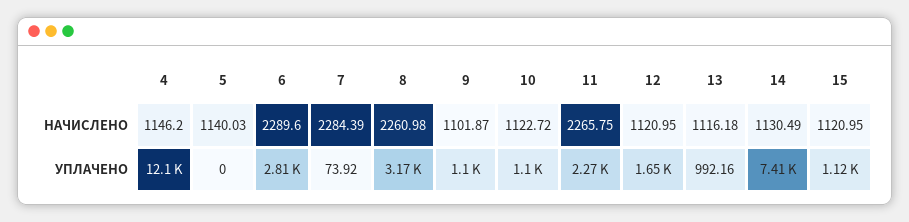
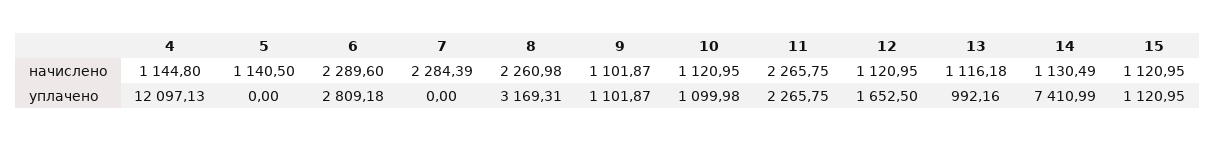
  {
    "4": {
-     "НАЧИСЛЕНО": 1146.2,
+     "НАЧИСЛЕНО": 1144.8,
      "УПЛАЧЕНО": 12097.13
    },
    "5": {
-     "НАЧИСЛЕНО": 1140.03,
+     "НАЧИСЛЕНО": 1140.5,
      "УПЛАЧЕНО": 0
    },
    "6": {
      "НАЧИСЛЕНО": 2289.6,
      "УПЛАЧЕНО": 2809.18
    },
    "7": {
      "НАЧИСЛЕНО": 2284.39,
-     "УПЛАЧЕНО": 73.92
+     "УПЛАЧЕНО": 0
    },
    "8": {
      "НАЧИСЛЕНО": 2260.98,
      "УПЛАЧЕНО": 3169.31
    },
    "9": {
      "НАЧИСЛЕНО": 1101.87,
      "УПЛАЧЕНО": 1101.87
    },
    "10": {
-     "НАЧИСЛЕНО": 1122.72,
+     "НАЧИСЛЕНО": 1120.95,
      "УПЛАЧЕНО": 1099.98
    },
    "11": {
      "НАЧИСЛЕНО": 2265.75,
      "УПЛАЧЕНО": 2265.75
    },
    "12": {
      "НАЧИСЛЕНО": 1120.95,
      "УПЛАЧЕНО": 1652.5
    },
    "13": {
      "НАЧИСЛЕНО": 1116.18,
      "УПЛАЧЕНО": 992.16
    },
    "14": {
      "НАЧИСЛЕНО": 1130.49,
      "УПЛАЧЕНО": 7410.99
    },
    "15": {
      "НАЧИСЛЕНО": 1120.95,
      "УПЛАЧЕНО": 1120.95
    }
  }

